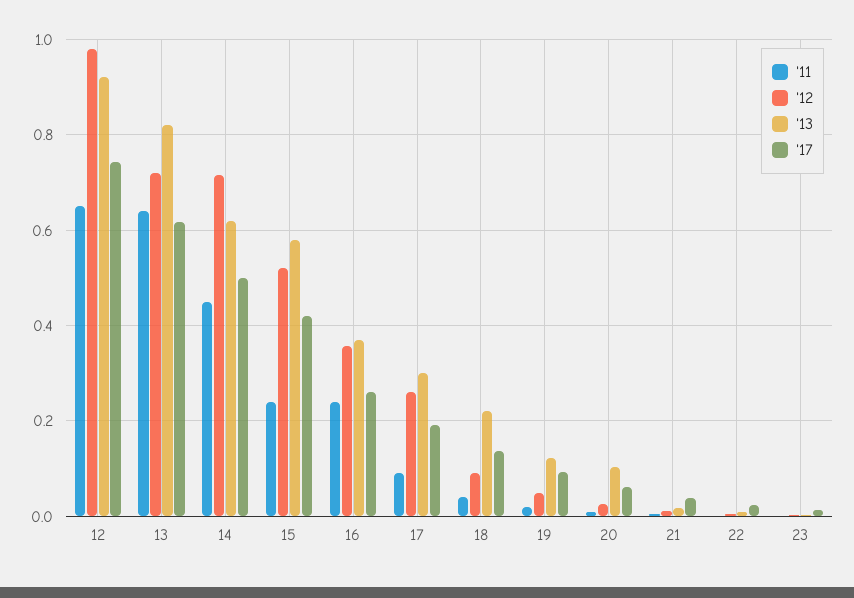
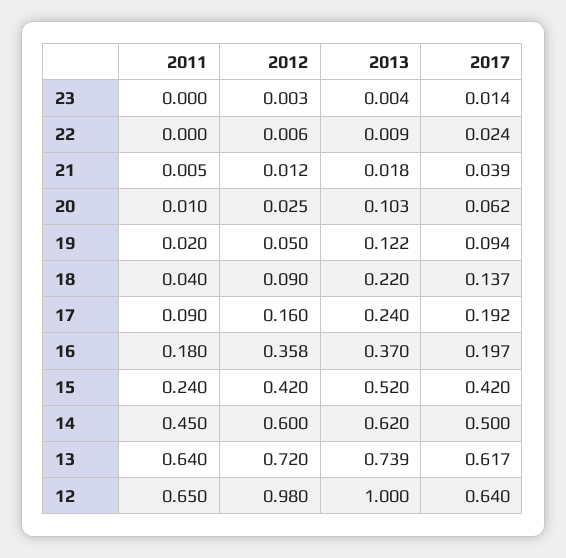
  {
    "'11": {
      "12": 0.65,
      "13": 0.64,
      "14": 0.45,
      "15": 0.24,
-     "16": 0.24,
+     "16": 0.18,
      "17": 0.09,
      "18": 0.04,
      "19": 0.02,
      "20": 0.01,
      "21": 0.005,
      "22": 0,
      "23": 0
    },
    "'12": {
      "12": 0.98,
      "13": 0.72,
-     "14": 0.72,
+     "14": 0.6,
-     "15": 0.52,
+     "15": 0.42,
      "16": 0.358,
-     "17": 0.26,
+     "17": 0.16,
      "18": 0.09,
      "19": 0.05,
      "20": 0.025,
      "21": 0.012,
      "22": 0.006,
      "23": 0.003
    },
    "'13": {
-     "12": 0.92,
+     "12": 1,
-     "13": 0.82,
+     "13": 0.739,
      "14": 0.62,
-     "15": 0.58,
+     "15": 0.52,
      "16": 0.37,
-     "17": 0.3,
+     "17": 0.24,
      "18": 0.22,
      "19": 0.122,
      "20": 0.103,
      "21": 0.018,
      "22": 0.009,
      "23": 0.004
    },
    "'17": {
-     "12": 0.74,
+     "12": 0.64,
      "13": 0.617,
      "14": 0.5,
      "15": 0.42,
-     "16": 0.26,
+     "16": 0.197,
      "17": 0.192,
      "18": 0.137,
      "19": 0.094,
      "20": 0.062,
      "21": 0.039,
      "22": 0.024,
      "23": 0.014
    }
  }

